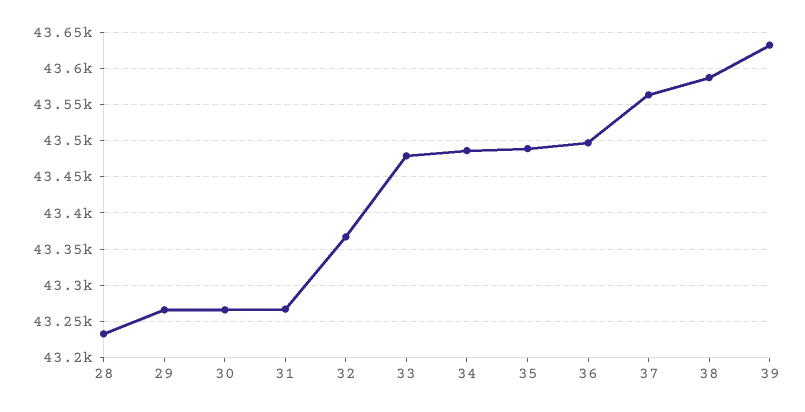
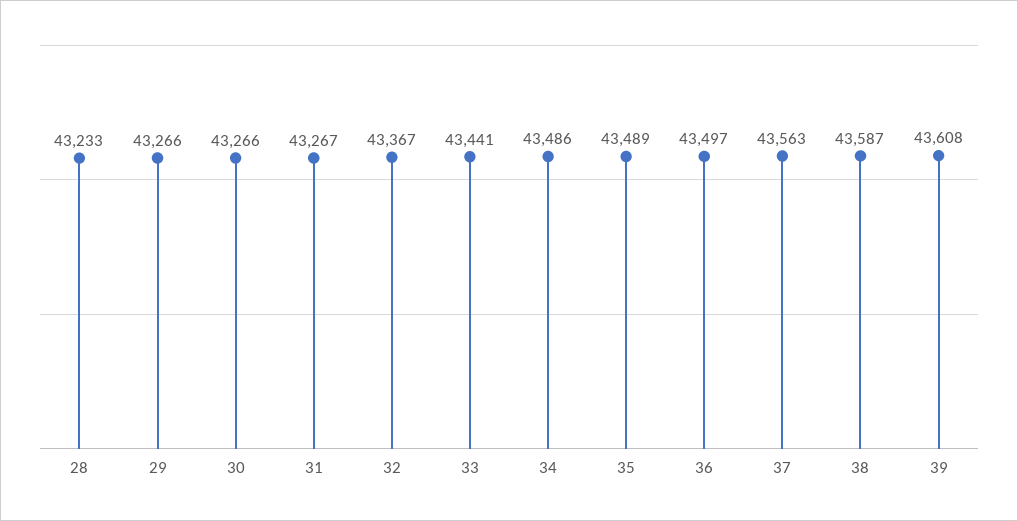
  {
    "28": 43233,
    "29": 43266,
    "30": 43266,
    "31": 43267,
    "32": 43367,
-   "33": 43480,
+   "33": 43441,
    "34": 43486,
    "35": 43489,
    "36": 43497,
    "37": 43563,
    "38": 43587,
-   "39": 43630
+   "39": 43608
  }

